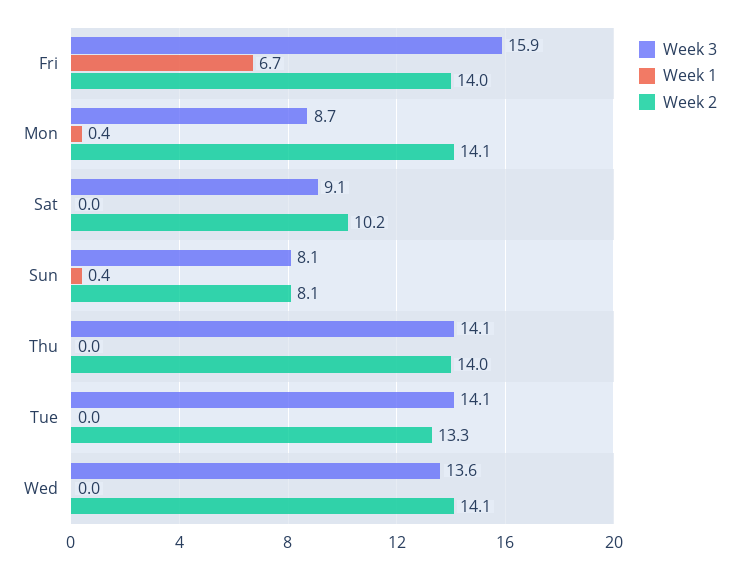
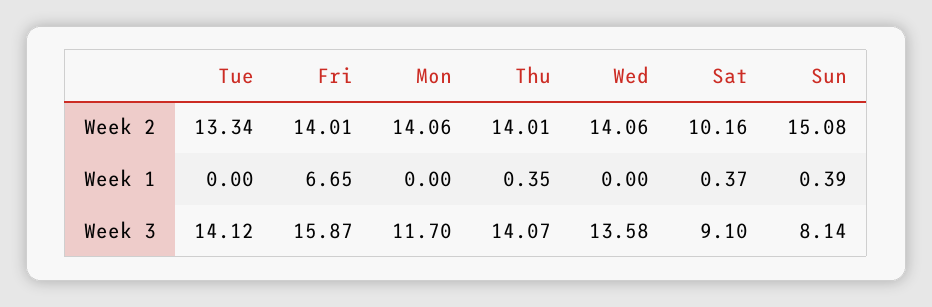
  {
    "Week 3": {
      "Fri": 15.87,
-     "Mon": 8.7,
+     "Mon": 11.7,
      "Sat": 9.1,
      "Sun": 8.14,
      "Thu": 14.07,
      "Tue": 14.12,
      "Wed": 13.58
    },
    "Week 1": {
      "Fri": 6.65,
-     "Mon": 0.4,
+     "Mon": 0,
-     "Sat": 0,
+     "Sat": 0.37,
      "Sun": 0.39,
-     "Thu": 0,
+     "Thu": 0.35,
      "Tue": 0,
      "Wed": 0
    },
    "Week 2": {
      "Fri": 14.01,
      "Mon": 14.06,
      "Sat": 10.16,
-     "Sun": 8.1,
+     "Sun": 15.08,
      "Thu": 14.01,
      "Tue": 13.34,
      "Wed": 14.06
    }
  }

